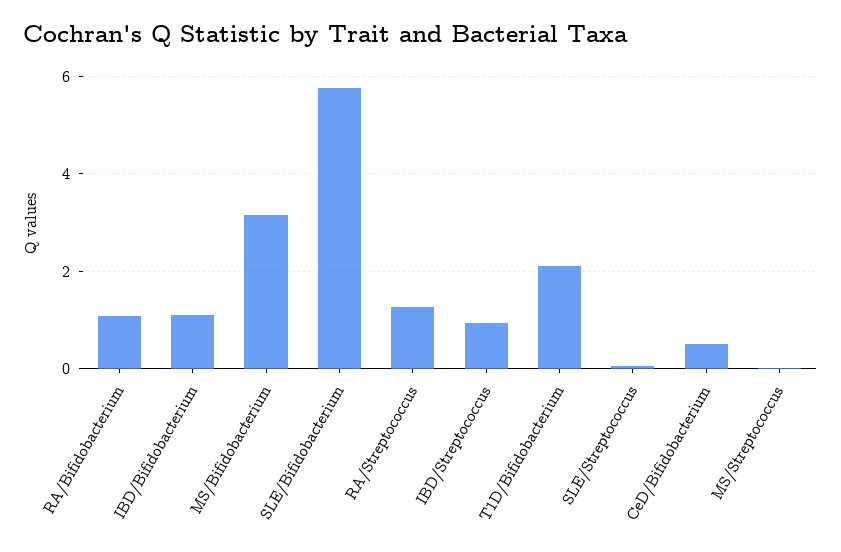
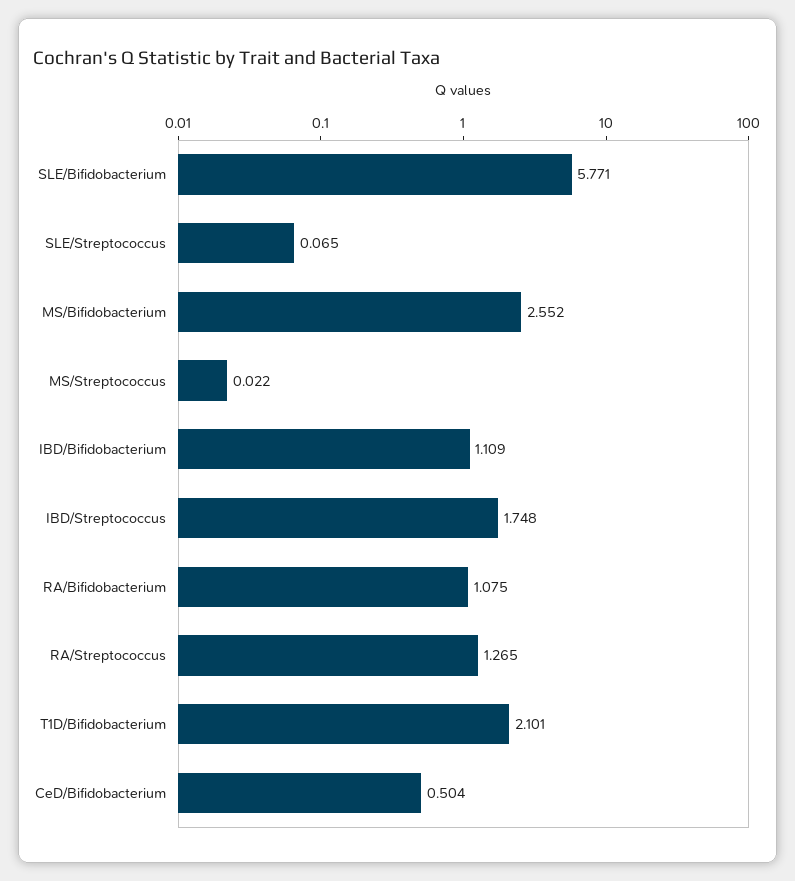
  {
    "RA/Bifidobacterium": 1.075,
    "IBD/Bifidobacterium": 1.109,
-   "MS/Bifidobacterium": 3.2,
+   "MS/Bifidobacterium": 2.552,
    "SLE/Bifidobacterium": 5.771,
    "RA/Streptococcus": 1.265,
-   "IBD/Streptococcus": 1,
+   "IBD/Streptococcus": 1.748,
    "T1D/Bifidobacterium": 2.101,
    "SLE/Streptococcus": 0.065,
    "CeD/Bifidobacterium": 0.504,
    "MS/Streptococcus": 0.022
  }

